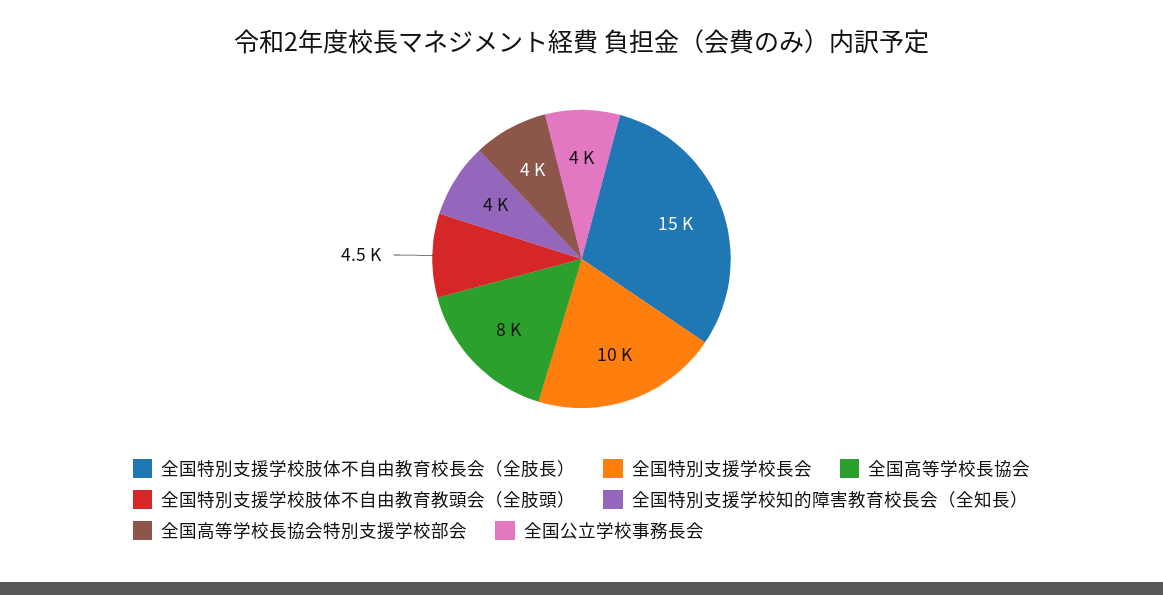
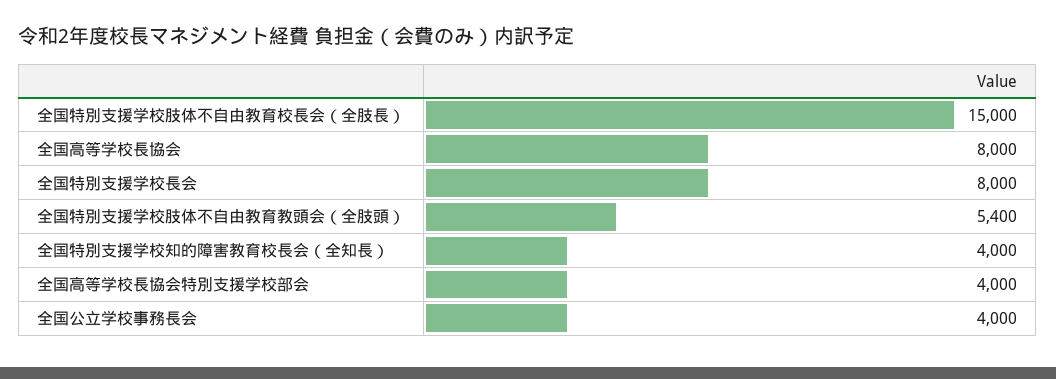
  {
    "全国特別支援学校肢体不自由教育校長会（全肢長）": 15000,
-   "全国特別支援学校長会": 10000,
+   "全国特別支援学校長会": 8000,
    "全国高等学校長協会": 8000,
-   "全国特別支援学校肢体不自由教育教頭会（全肢頭）": 4500,
+   "全国特別支援学校肢体不自由教育教頭会（全肢頭）": 5400,
    "全国特別支援学校知的障害教育校長会（全知長）": 4000,
    "全国高等学校長協会特別支援学校部会": 4000,
    "全国公立学校事務長会": 4000
  }

